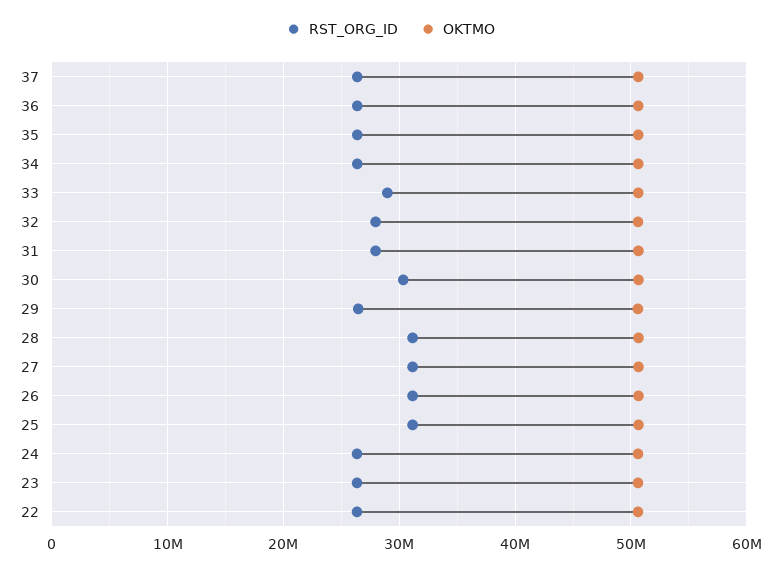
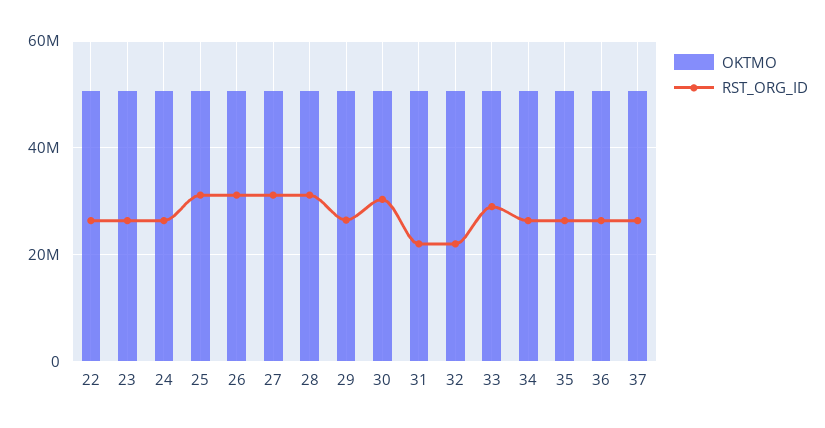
  {
    "RST_ORG_ID": {
      "37": 26000000,
      "36": 26000000,
      "35": 26000000,
      "34": 26000000,
      "33": 29000000,
-     "32": 28000000,
+     "32": 22000000,
-     "31": 28000000,
+     "31": 22000000,
      "30": 30000000,
      "29": 26000000,
      "28": 31000000,
      "27": 31000000,
      "26": 31000000,
      "25": 31000000,
      "24": 26000000,
      "23": 26000000,
      "22": 26000000
    },
    "OKTMO": {
      "37": 51000000,
      "36": 51000000,
      "35": 51000000,
      "34": 51000000,
      "33": 51000000,
      "32": 51000000,
      "31": 51000000,
      "30": 51000000,
      "29": 51000000,
      "28": 51000000,
      "27": 51000000,
      "26": 51000000,
      "25": 51000000,
      "24": 51000000,
      "23": 51000000,
      "22": 51000000
    }
  }

